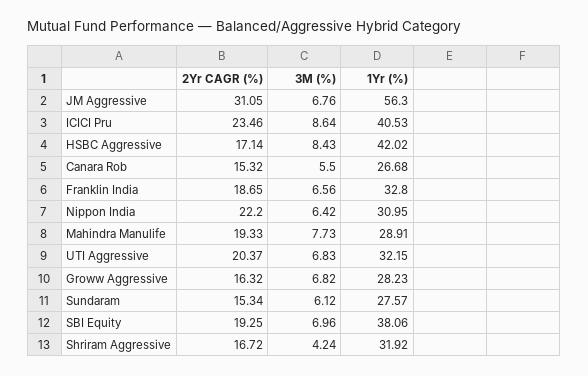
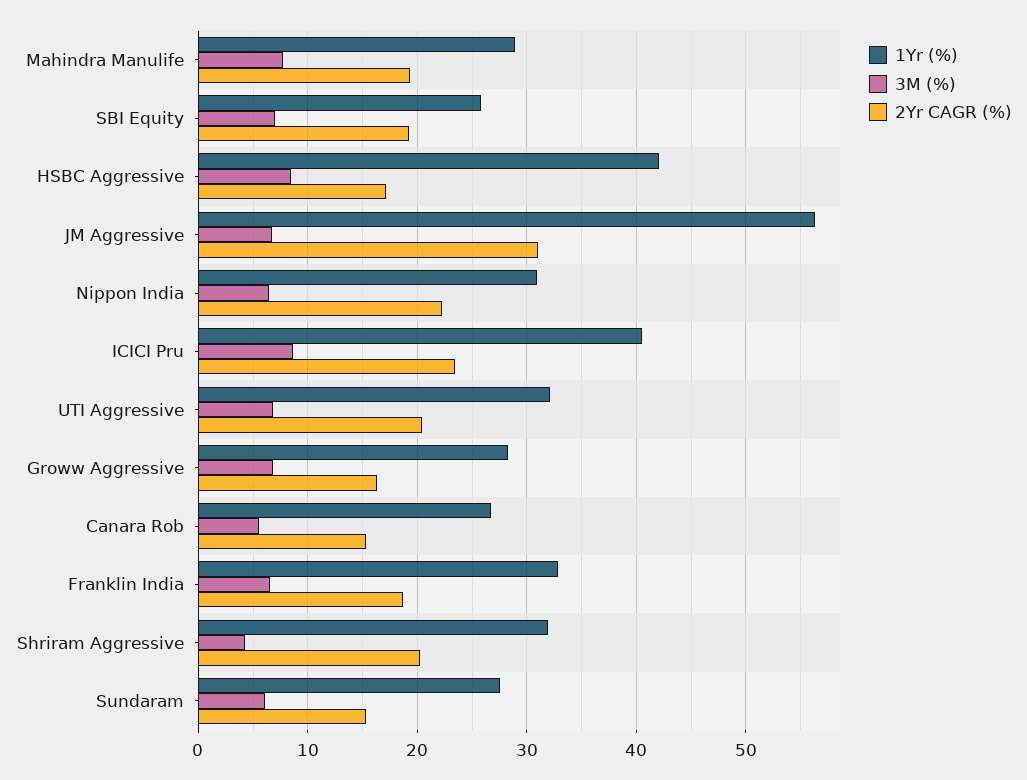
  {
    "2Yr CAGR (%)": {
      "JM Aggressive": 31.05,
      "ICICI Pru": 23.46,
      "HSBC Aggressive": 17.14,
      "Canara Rob": 15.32,
      "Franklin India": 18.65,
      "Nippon India": 22.2,
      "Mahindra Manulife": 19.33,
      "UTI Aggressive": 20.37,
      "Groww Aggressive": 16.32,
      "Sundaram": 15.34,
      "SBI Equity": 19.25,
-     "Shriram Aggressive": 16.72
+     "Shriram Aggressive": 20
    },
    "3M (%)": {
      "JM Aggressive": 6.76,
      "ICICI Pru": 8.64,
      "HSBC Aggressive": 8.43,
      "Canara Rob": 5.5,
      "Franklin India": 6.56,
      "Nippon India": 6.42,
      "Mahindra Manulife": 7.73,
      "UTI Aggressive": 6.83,
      "Groww Aggressive": 6.82,
      "Sundaram": 6.12,
      "SBI Equity": 6.96,
      "Shriram Aggressive": 4.24
    },
    "1Yr (%)": {
      "JM Aggressive": 56.3,
      "ICICI Pru": 40.53,
      "HSBC Aggressive": 42.02,
      "Canara Rob": 26.68,
      "Franklin India": 32.8,
      "Nippon India": 30.95,
      "Mahindra Manulife": 28.91,
      "UTI Aggressive": 32.15,
      "Groww Aggressive": 28.23,
      "Sundaram": 27.57,
-     "SBI Equity": 38.06,
+     "SBI Equity": 26,
      "Shriram Aggressive": 31.92
    }
  }

